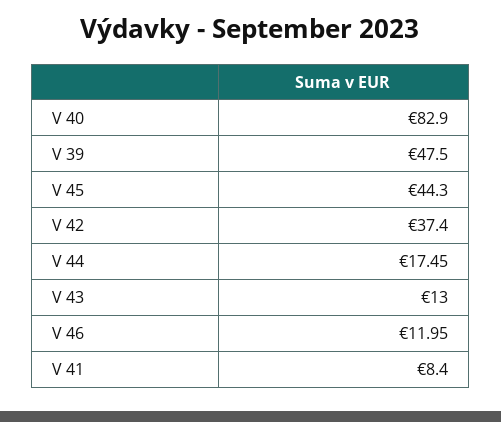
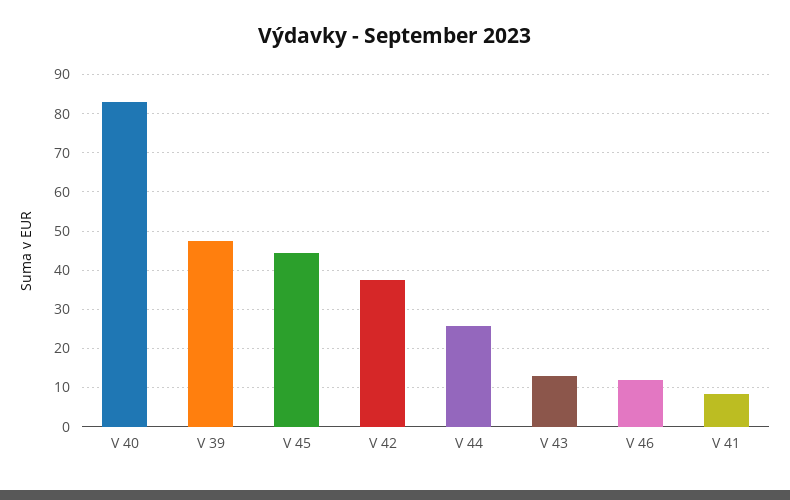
  {
    "V 40": 82.9,
    "V 39": 47.5,
    "V 45": 44.3,
    "V 42": 37.4,
-   "V 44": 17.45,
+   "V 44": 26,
    "V 43": 13,
    "V 46": 11.95,
    "V 41": 8.4
  }

